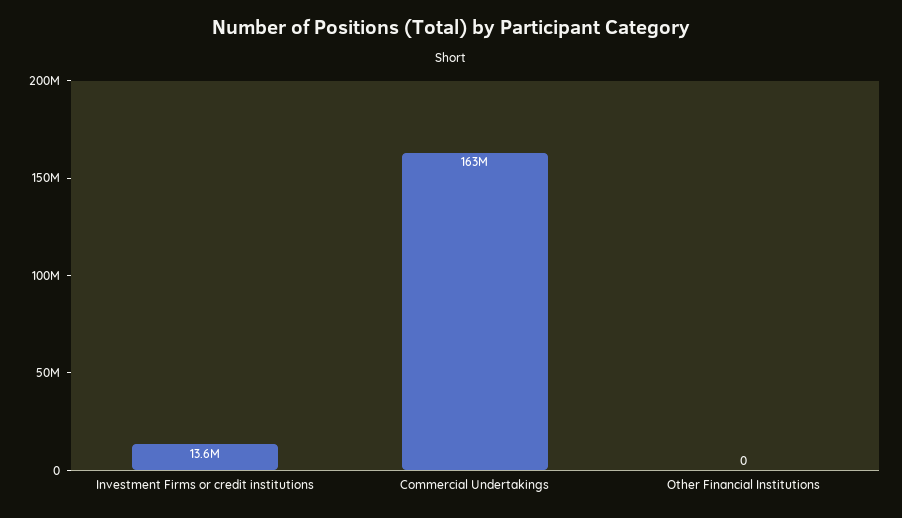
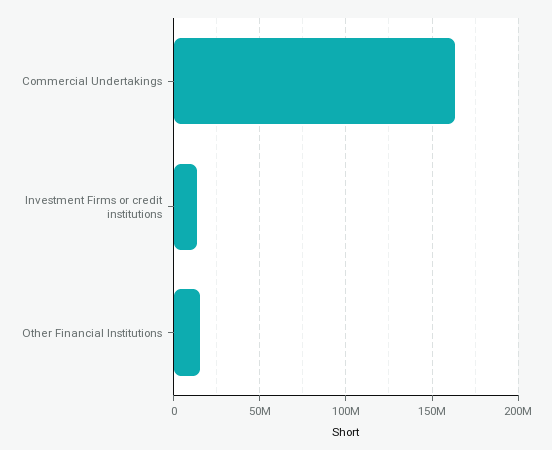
  {
    "Investment Firms or credit institutions": 13600000,
    "Commercial Undertakings": 163000000,
-   "Other Financial Institutions": 0
+   "Other Financial Institutions": 15000000
  }

